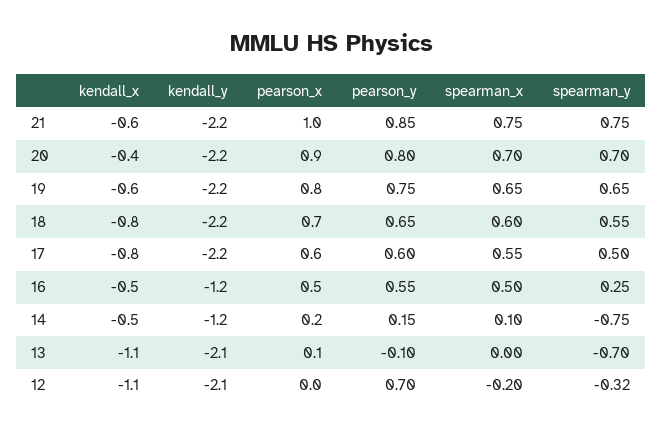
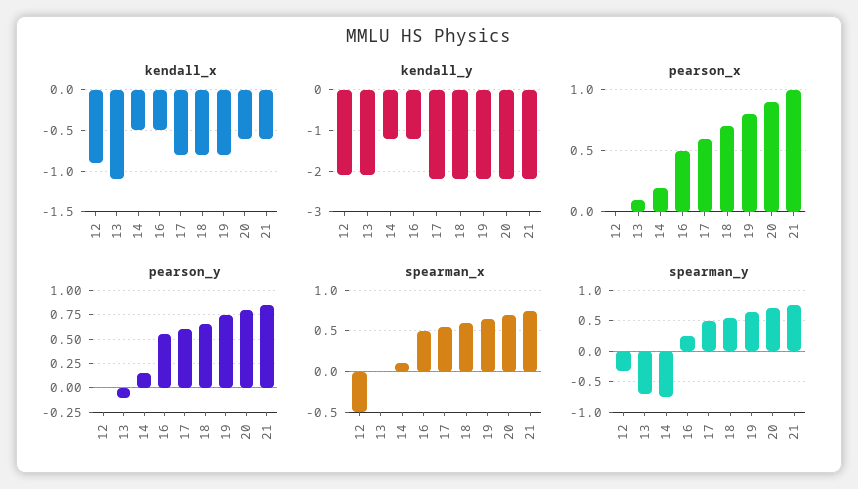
  {
    "kendall_x": {
      "21": -0.6,
-     "20": -0.4,
+     "20": -0.6,
-     "19": -0.6,
+     "19": -0.8,
      "18": -0.8,
      "17": -0.8,
      "16": -0.5,
      "14": -0.5,
      "13": -1.1,
-     "12": -1.1
+     "12": -0.9
    },
    "kendall_y": {
      "21": -2.2,
      "20": -2.2,
      "19": -2.2,
      "18": -2.2,
      "17": -2.2,
      "16": -1.2,
      "14": -1.2,
      "13": -2.1,
      "12": -2.1
    },
    "pearson_x": {
      "21": 1,
      "20": 0.9,
      "19": 0.8,
      "18": 0.7,
      "17": 0.6,
      "16": 0.5,
      "14": 0.2,
      "13": 0.1,
      "12": 0
    },
    "pearson_y": {
      "21": 0.85,
      "20": 0.8,
      "19": 0.75,
      "18": 0.65,
      "17": 0.6,
      "16": 0.55,
      "14": 0.15,
      "13": -0.1,
-     "12": 0.7
+     "12": 0
    },
    "spearman_x": {
      "21": 0.75,
      "20": 0.7,
      "19": 0.65,
      "18": 0.6,
      "17": 0.55,
      "16": 0.5,
      "14": 0.1,
      "13": 0,
-     "12": -0.2
+     "12": -0.5
    },
    "spearman_y": {
      "21": 0.75,
      "20": 0.7,
      "19": 0.65,
      "18": 0.55,
      "17": 0.5,
      "16": 0.25,
      "14": -0.75,
      "13": -0.7,
      "12": -0.32
    }
  }

